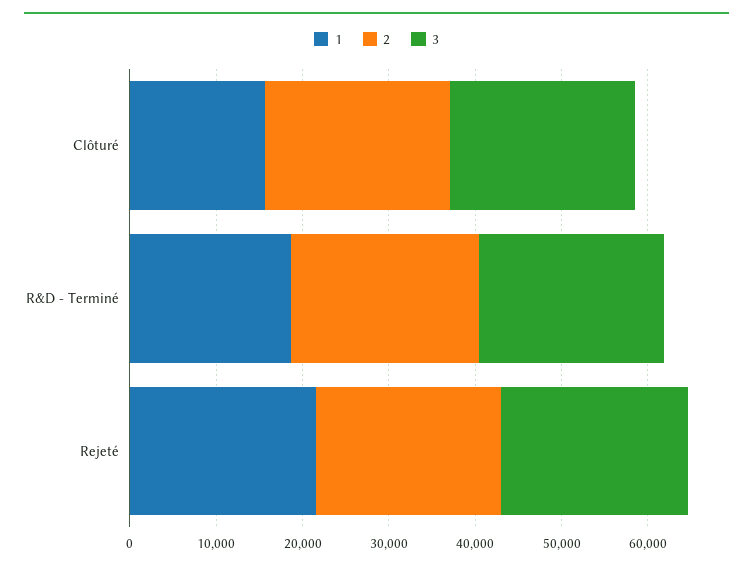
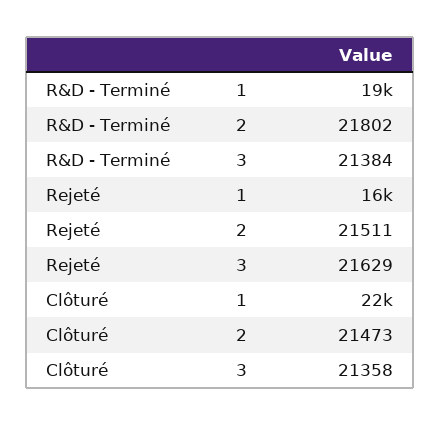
  {
    "1": {
-     "Clôturé": 16000,
+     "Clôturé": 22000,
      "R&D - Terminé": 19000,
-     "Rejeté": 22000
+     "Rejeté": 16000
    },
    "2": {
      "Clôturé": 21473,
      "R&D - Terminé": 21802,
      "Rejeté": 21511
    },
    "3": {
      "Clôturé": 21358,
      "R&D - Terminé": 21384,
      "Rejeté": 21629
    }
  }

